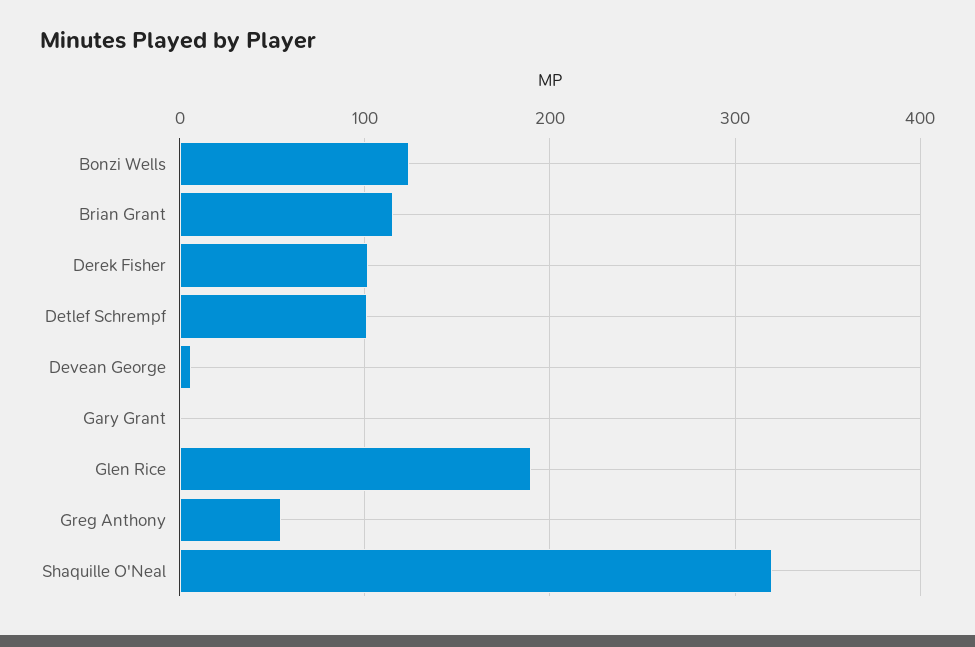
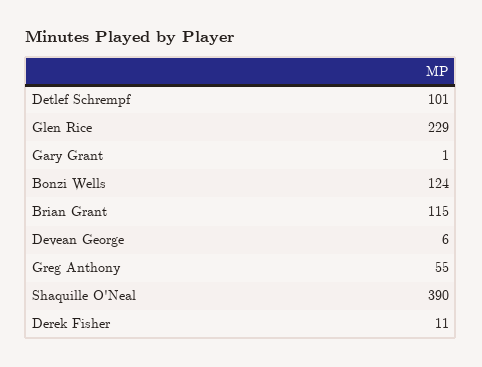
  {
    "Bonzi Wells": 124,
    "Brian Grant": 115,
-   "Derek Fisher": 100,
+   "Derek Fisher": 11,
    "Detlef Schrempf": 101,
    "Devean George": 6,
    "Gary Grant": 1,
-   "Glen Rice": 190,
+   "Glen Rice": 229,
    "Greg Anthony": 55,
-   "Shaquille O'Neal": 320
+   "Shaquille O'Neal": 390
  }

